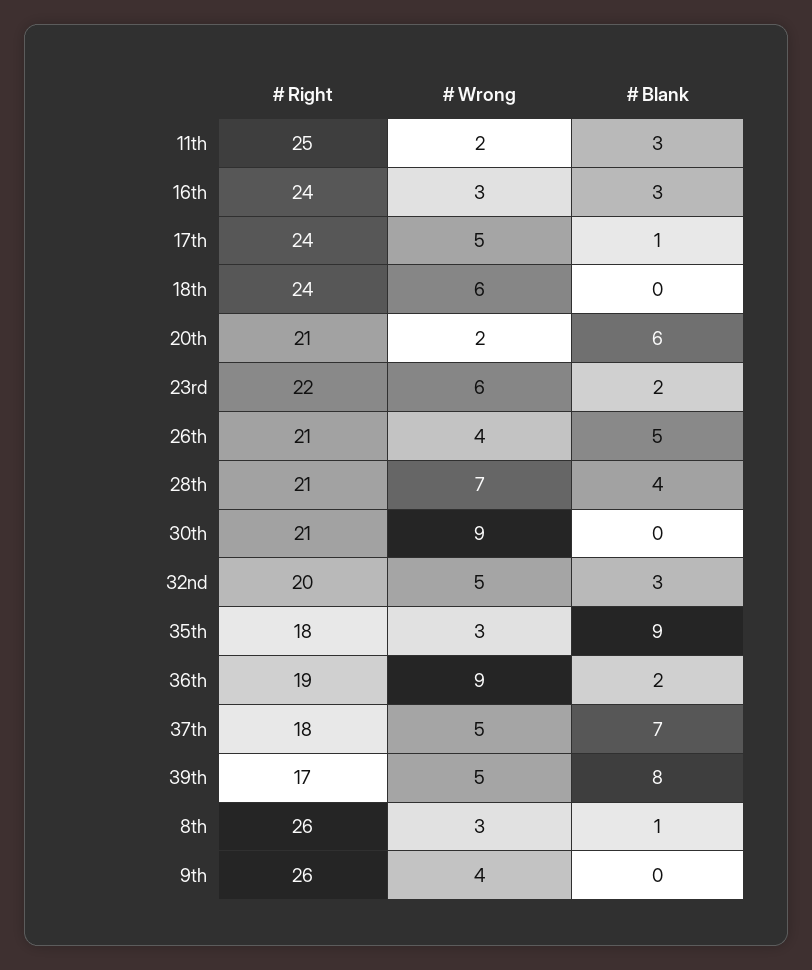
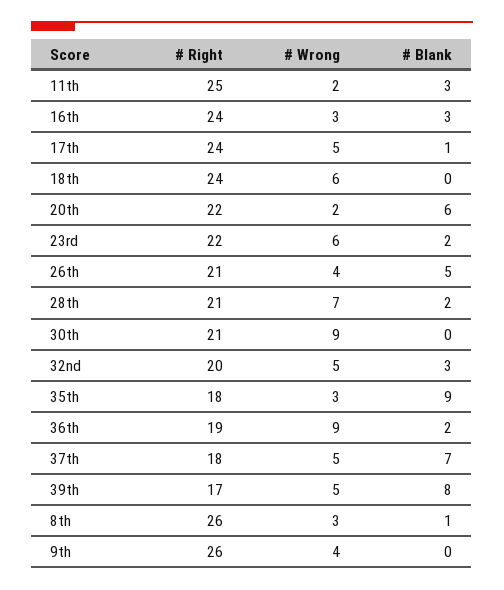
  {
    "# Right": {
      "11th": 25,
      "16th": 24,
      "17th": 24,
      "18th": 24,
-     "20th": 21,
+     "20th": 22,
      "23rd": 22,
      "26th": 21,
      "28th": 21,
      "30th": 21,
      "32nd": 20,
      "35th": 18,
      "36th": 19,
      "37th": 18,
      "39th": 17,
      "8th": 26,
      "9th": 26
    },
    "# Wrong": {
      "11th": 2,
      "16th": 3,
      "17th": 5,
      "18th": 6,
      "20th": 2,
      "23rd": 6,
      "26th": 4,
      "28th": 7,
      "30th": 9,
      "32nd": 5,
      "35th": 3,
      "36th": 9,
      "37th": 5,
      "39th": 5,
      "8th": 3,
      "9th": 4
    },
    "# Blank": {
      "11th": 3,
      "16th": 3,
      "17th": 1,
      "18th": 0,
      "20th": 6,
      "23rd": 2,
      "26th": 5,
-     "28th": 4,
+     "28th": 2,
      "30th": 0,
      "32nd": 3,
      "35th": 9,
      "36th": 2,
      "37th": 7,
      "39th": 8,
      "8th": 1,
      "9th": 0
    }
  }

